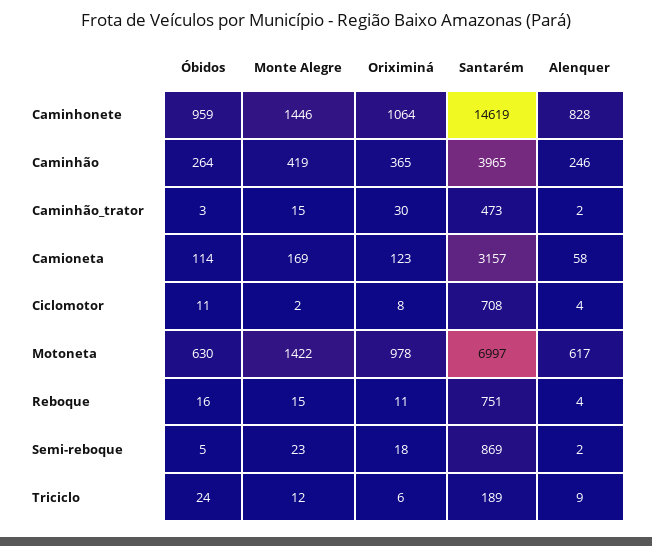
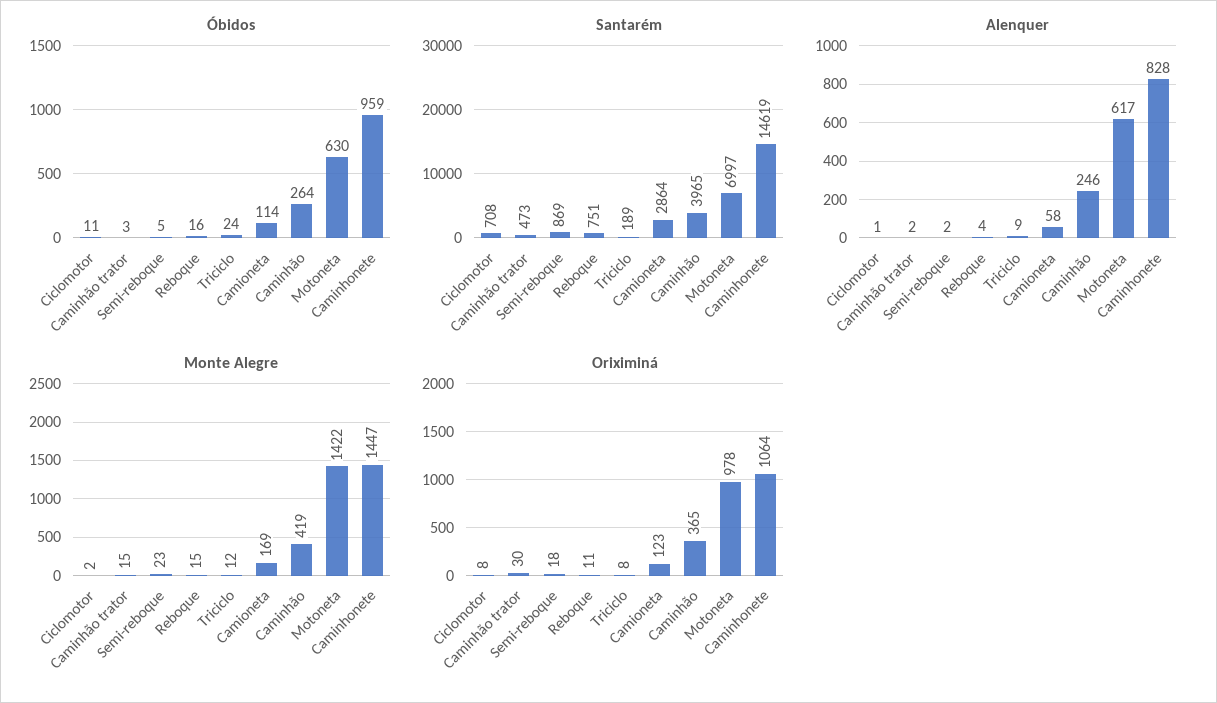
  {
    "Óbidos": {
      "Caminhonete": 959,
      "Caminhão": 264,
      "Caminhão_trator": 3,
      "Camioneta": 114,
      "Ciclomotor": 11,
      "Motoneta": 630,
      "Reboque": 16,
      "Semi-reboque": 5,
      "Triciclo": 24
    },
    "Monte Alegre": {
-     "Caminhonete": 1446,
+     "Caminhonete": 1447,
      "Caminhão": 419,
      "Caminhão_trator": 15,
      "Camioneta": 169,
      "Ciclomotor": 2,
      "Motoneta": 1422,
      "Reboque": 15,
      "Semi-reboque": 23,
      "Triciclo": 12
    },
    "Oriximiná": {
      "Caminhonete": 1064,
      "Caminhão": 365,
      "Caminhão_trator": 30,
      "Camioneta": 123,
      "Ciclomotor": 8,
      "Motoneta": 978,
      "Reboque": 11,
      "Semi-reboque": 18,
-     "Triciclo": 6
+     "Triciclo": 8
    },
    "Santarém": {
      "Caminhonete": 14619,
      "Caminhão": 3965,
      "Caminhão_trator": 473,
-     "Camioneta": 3157,
+     "Camioneta": 2864,
      "Ciclomotor": 708,
      "Motoneta": 6997,
      "Reboque": 751,
      "Semi-reboque": 869,
      "Triciclo": 189
    },
    "Alenquer": {
      "Caminhonete": 828,
      "Caminhão": 246,
      "Caminhão_trator": 2,
      "Camioneta": 58,
-     "Ciclomotor": 4,
+     "Ciclomotor": 1,
      "Motoneta": 617,
      "Reboque": 4,
      "Semi-reboque": 2,
      "Triciclo": 9
    }
  }

